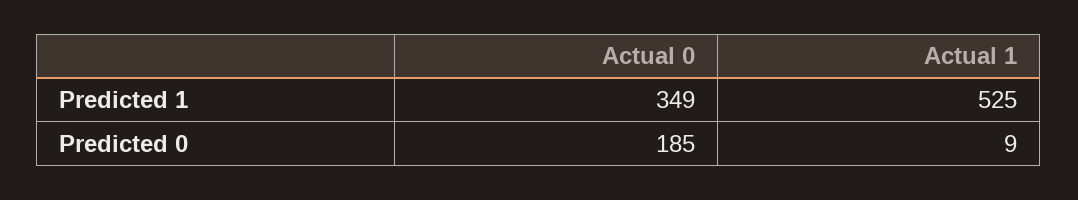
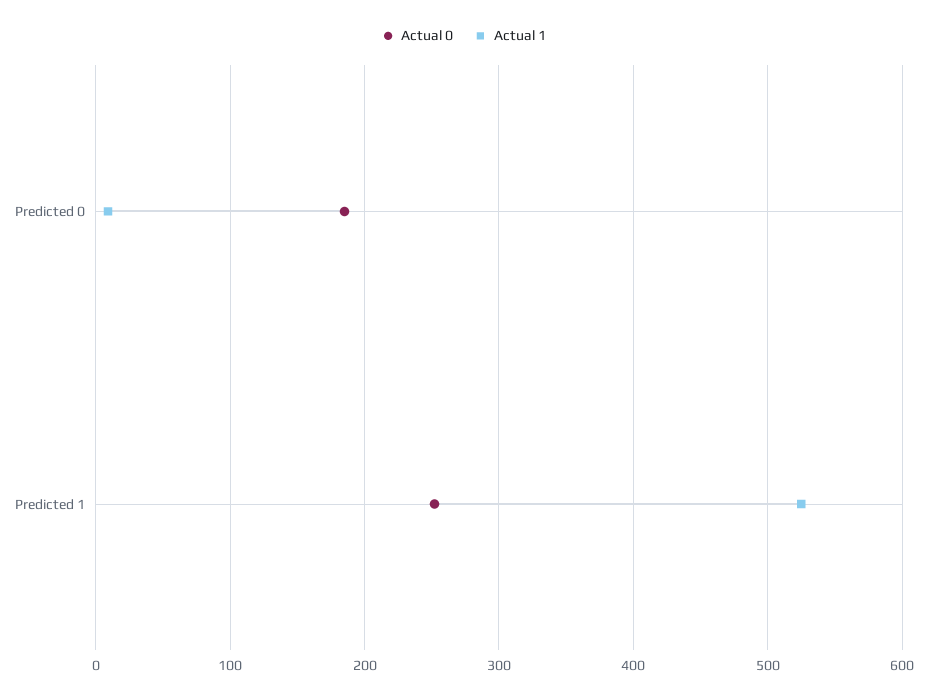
  {
    "Actual 0": {
-     "Predicted 1": 349,
+     "Predicted 1": 250,
      "Predicted 0": 185
    },
    "Actual 1": {
      "Predicted 1": 525,
      "Predicted 0": 9
    }
  }

